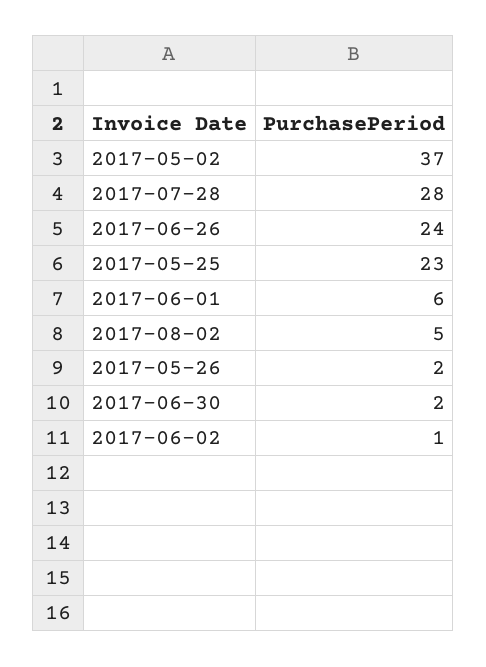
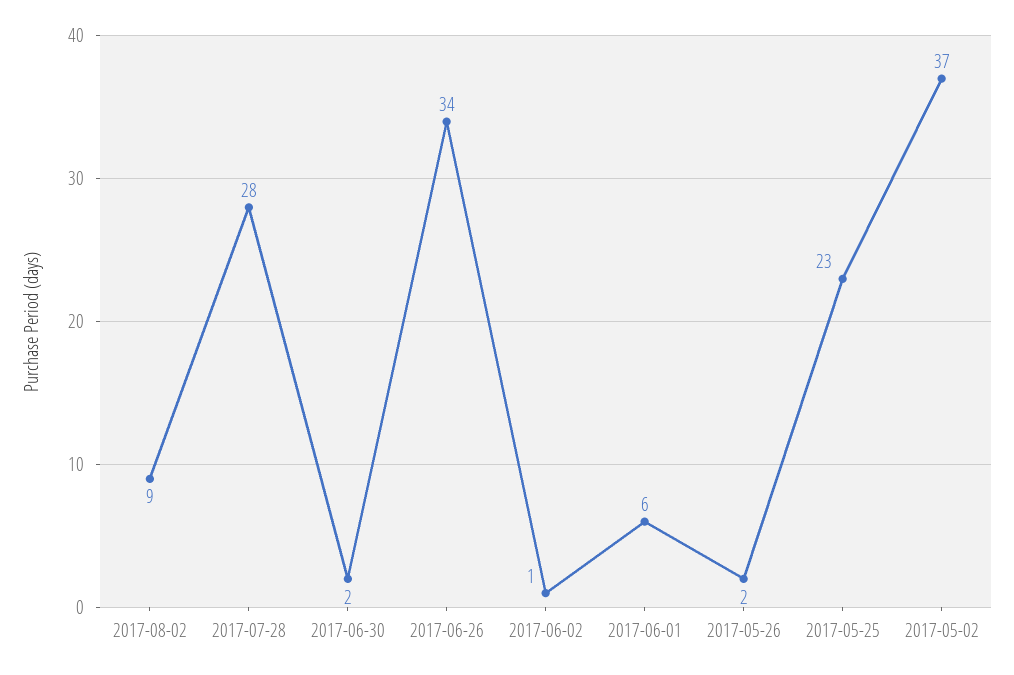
  {
    "2017-05-02": 37,
    "2017-07-28": 28,
-   "2017-06-26": 24,
+   "2017-06-26": 34,
    "2017-05-25": 23,
    "2017-06-01": 6,
-   "2017-08-02": 5,
+   "2017-08-02": 9,
    "2017-05-26": 2,
    "2017-06-30": 2,
    "2017-06-02": 1
  }

